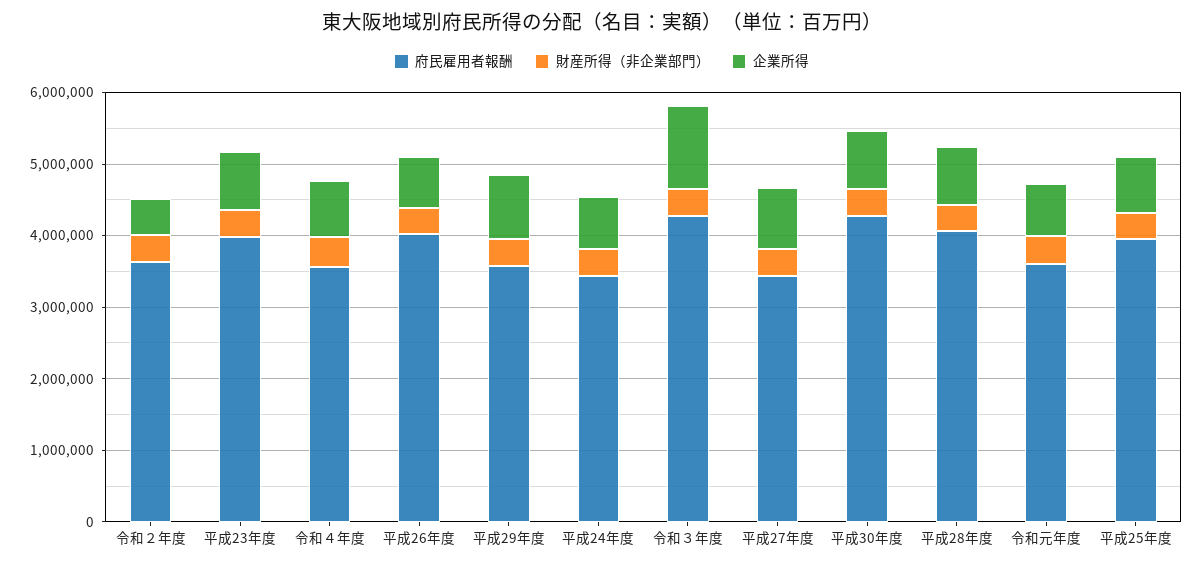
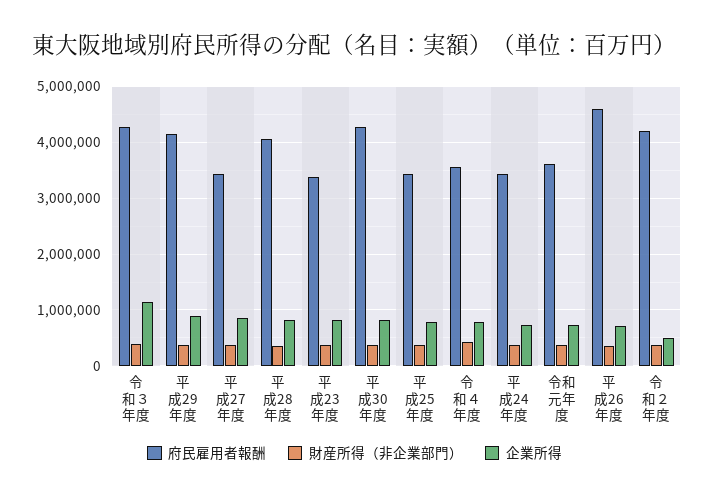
  {
    "府民雇用者報酬": {
-     "令和２年度": 3600000,
+     "令和２年度": 4200000,
-     "平成23年度": 4000000,
+     "平成23年度": 3400000,
      "令和４年度": 3600000,
-     "平成26年度": 4000000,
+     "平成26年度": 4600000,
-     "平成29年度": 3600000,
+     "平成29年度": 4200000,
      "平成24年度": 3400000,
      "令和３年度": 4200000,
      "平成27年度": 3400000,
      "平成30年度": 4200000,
      "平成28年度": 4000000,
      "令和元年度": 3600000,
-     "平成25年度": 4000000
+     "平成25年度": 3400000
    },
    "財産所得（非企業部門）": {
      "令和２年度": 400000,
      "平成23年度": 400000,
      "令和４年度": 400000,
      "平成26年度": 400000,
      "平成29年度": 400000,
      "平成24年度": 400000,
      "令和３年度": 400000,
      "平成27年度": 400000,
      "平成30年度": 400000,
      "平成28年度": 400000,
      "令和元年度": 400000,
      "平成25年度": 400000
    },
    "企業所得": {
      "令和２年度": 600000,
      "平成23年度": 800000,
      "令和４年度": 800000,
      "平成26年度": 800000,
      "平成29年度": 800000,
      "平成24年度": 800000,
      "令和３年度": 1200000,
      "平成27年度": 800000,
      "平成30年度": 800000,
      "平成28年度": 800000,
      "令和元年度": 800000,
      "平成25年度": 800000
    }
  }

